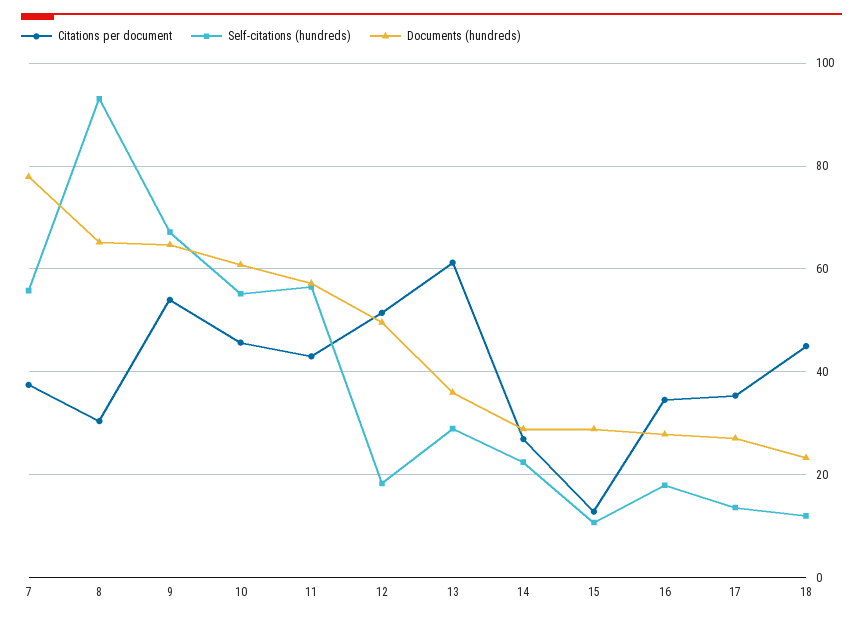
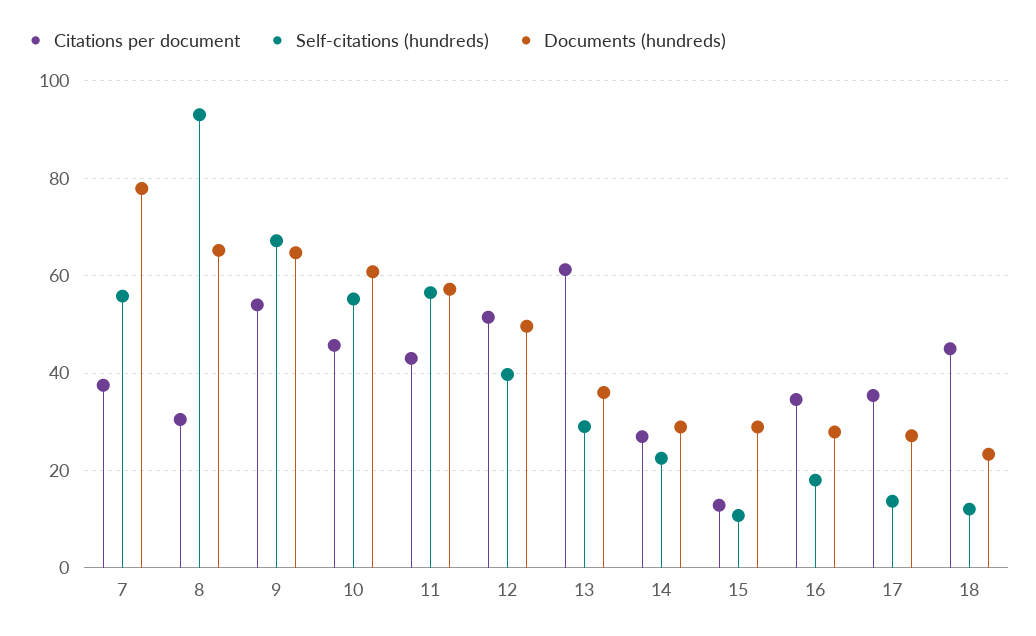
  {
    "Citations per document": {
      "7": 38,
      "8": 30,
      "9": 54,
      "10": 46,
      "11": 44,
      "12": 52,
      "13": 62,
      "14": 26,
      "15": 12,
      "16": 34,
      "17": 36,
      "18": 46
    },
    "Self-citations (hundreds)": {
      "7": 56,
      "8": 94,
      "9": 68,
      "10": 56,
      "11": 56,
-     "12": 18,
+     "12": 40,
      "13": 28,
      "14": 22,
      "15": 10,
      "16": 18,
      "17": 14,
      "18": 12
    },
    "Documents (hundreds)": {
      "7": 78,
      "8": 66,
      "9": 64,
      "10": 60,
      "11": 58,
      "12": 50,
      "13": 36,
      "14": 28,
      "15": 28,
      "16": 28,
      "17": 28,
      "18": 24
    }
  }

